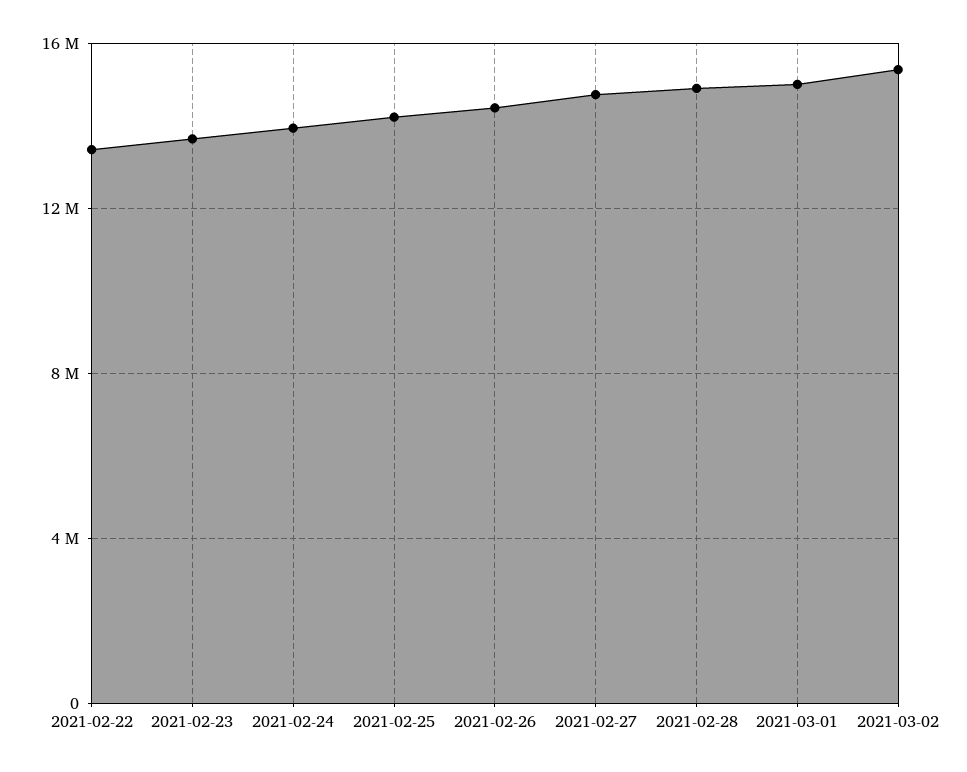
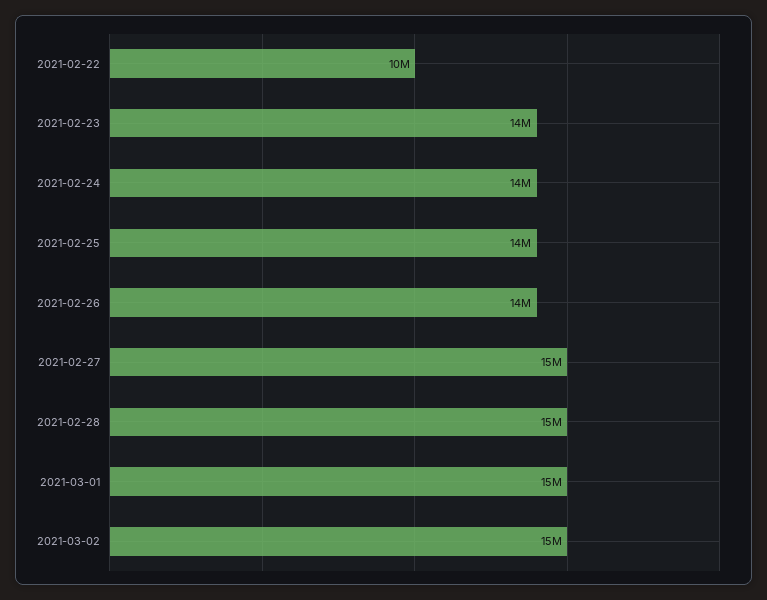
  {
-   "2021-02-22": 13500000,
+   "2021-02-22": 10000000,
    "2021-02-23": 14000000,
    "2021-02-24": 14000000,
    "2021-02-25": 14000000,
    "2021-02-26": 14000000,
    "2021-02-27": 15000000,
    "2021-02-28": 15000000,
    "2021-03-01": 15000000,
    "2021-03-02": 15000000
  }

